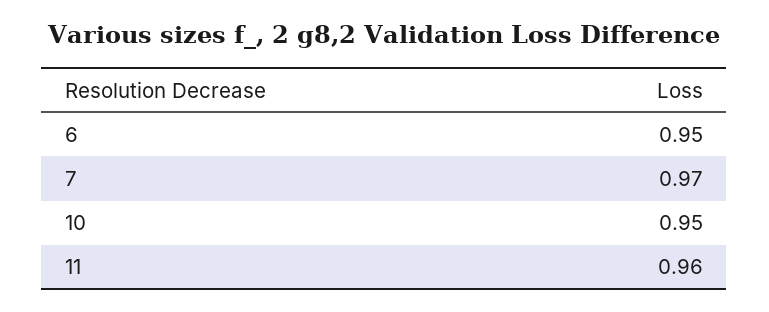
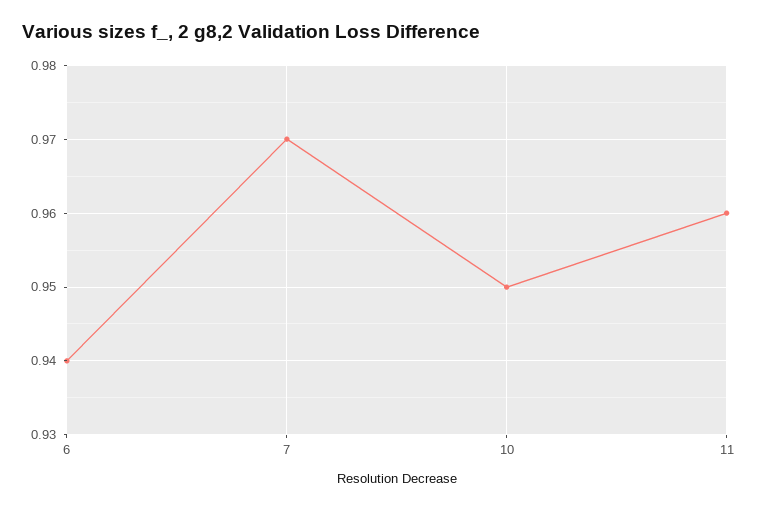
  {
-   "6": 0.95,
+   "6": 0.94,
    "7": 0.97,
    "10": 0.95,
    "11": 0.96
  }

